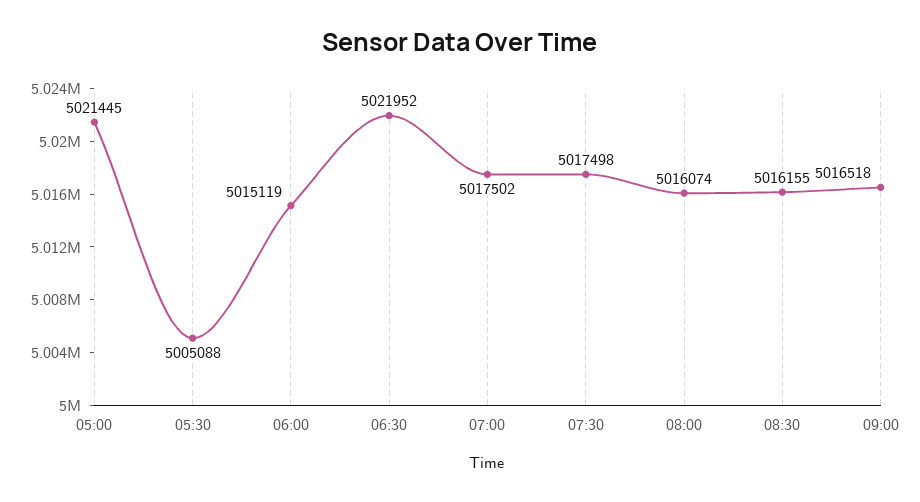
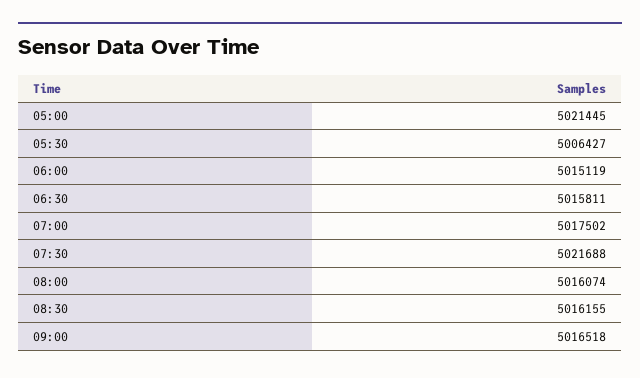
  {
    "05:00": 5021445,
-   "05:30": 5005088,
+   "05:30": 5006427,
    "06:00": 5015119,
-   "06:30": 5021952,
+   "06:30": 5015811,
    "07:00": 5017502,
-   "07:30": 5017498,
+   "07:30": 5021688,
    "08:00": 5016074,
    "08:30": 5016155,
    "09:00": 5016518
  }

